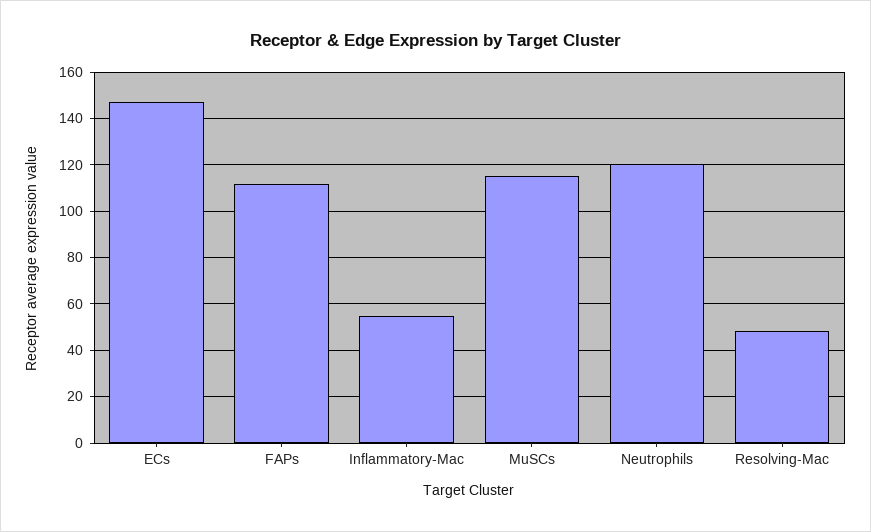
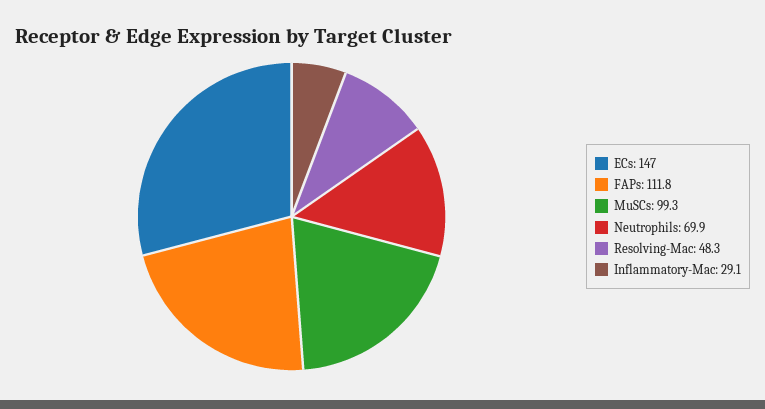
  {
    "ECs": 147,
    "FAPs": 111.8,
-   "Inflammatory-Mac": 55,
+   "Inflammatory-Mac": 29.1,
-   "MuSCs": 115,
+   "MuSCs": 99.3,
-   "Neutrophils": 120,
+   "Neutrophils": 69.9,
    "Resolving-Mac": 48.3
  }

